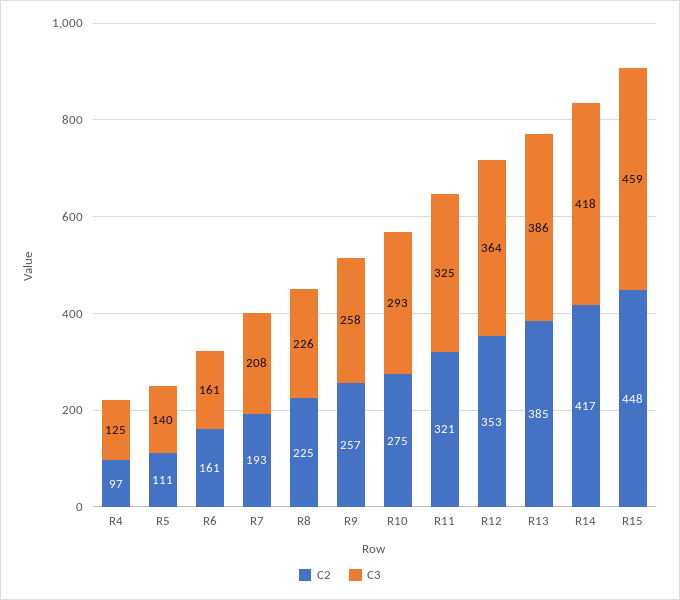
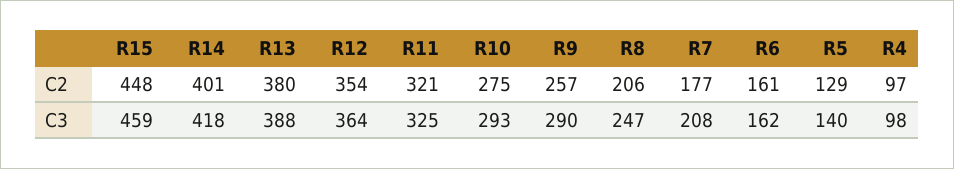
  {
    "C2": {
      "R4": 97,
-     "R5": 111,
+     "R5": 129,
      "R6": 161,
-     "R7": 193,
+     "R7": 177,
-     "R8": 225,
+     "R8": 206,
      "R9": 257,
      "R10": 275,
      "R11": 321,
-     "R12": 353,
+     "R12": 354,
-     "R13": 385,
+     "R13": 380,
-     "R14": 417,
+     "R14": 401,
      "R15": 448
    },
    "C3": {
-     "R4": 125,
+     "R4": 98,
      "R5": 140,
-     "R6": 161,
+     "R6": 162,
      "R7": 208,
-     "R8": 226,
+     "R8": 247,
-     "R9": 258,
+     "R9": 290,
      "R10": 293,
      "R11": 325,
      "R12": 364,
-     "R13": 386,
+     "R13": 388,
      "R14": 418,
      "R15": 459
    }
  }

